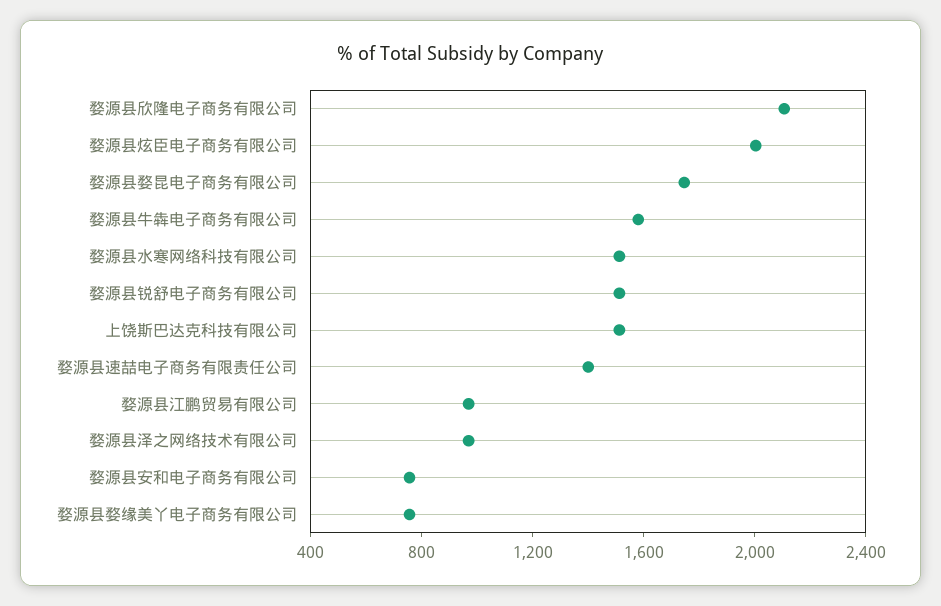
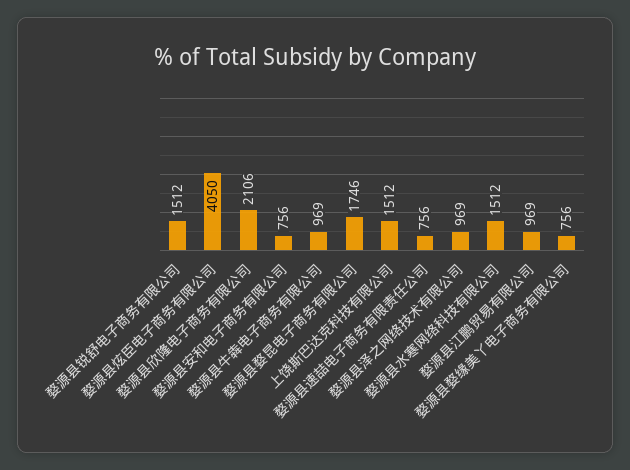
  {
    "婺源县欣隆电子商务有限公司": 2106,
-   "婺源县炫臣电子商务有限公司": 2000,
+   "婺源县炫臣电子商务有限公司": 4050,
    "婺源县婺昆电子商务有限公司": 1746,
-   "婺源县牛犇电子商务有限公司": 1600,
+   "婺源县牛犇电子商务有限公司": 969,
    "婺源县水寒网络科技有限公司": 1512,
    "婺源县锐舒电子商务有限公司": 1512,
    "上饶斯巴达克科技有限公司": 1512,
-   "婺源县速喆电子商务有限责任公司": 1400,
+   "婺源县速喆电子商务有限责任公司": 756,
    "婺源县江鹏贸易有限公司": 969,
    "婺源县泽之网络技术有限公司": 969,
    "婺源县安和电子商务有限公司": 756,
    "婺源县婺缘美丫电子商务有限公司": 756
  }

